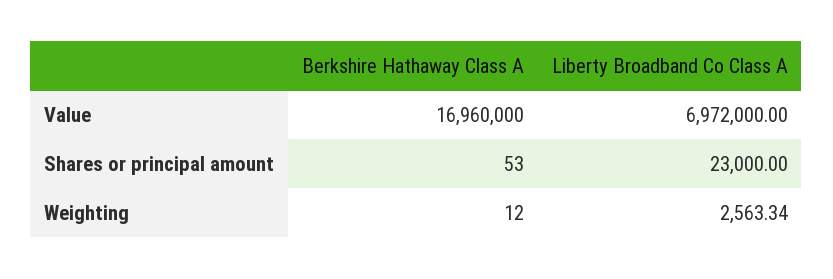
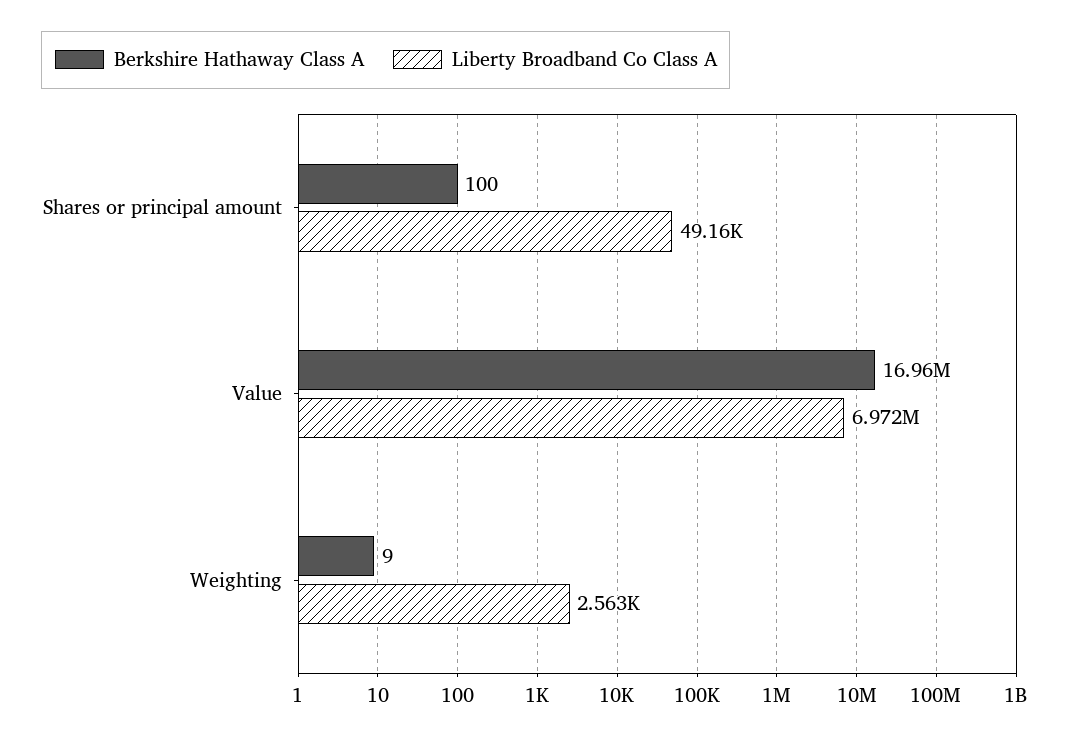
  {
    "Berkshire Hathaway Class A": {
      "Value": 16960000,
-     "Shares or principal amount": 53,
+     "Shares or principal amount": 100,
-     "Weighting": 12
+     "Weighting": 9
    },
    "Liberty Broadband Co Class A": {
      "Value": 6972000,
-     "Shares or principal amount": 23000,
+     "Shares or principal amount": 49160,
      "Weighting": 2563.34
    }
  }

